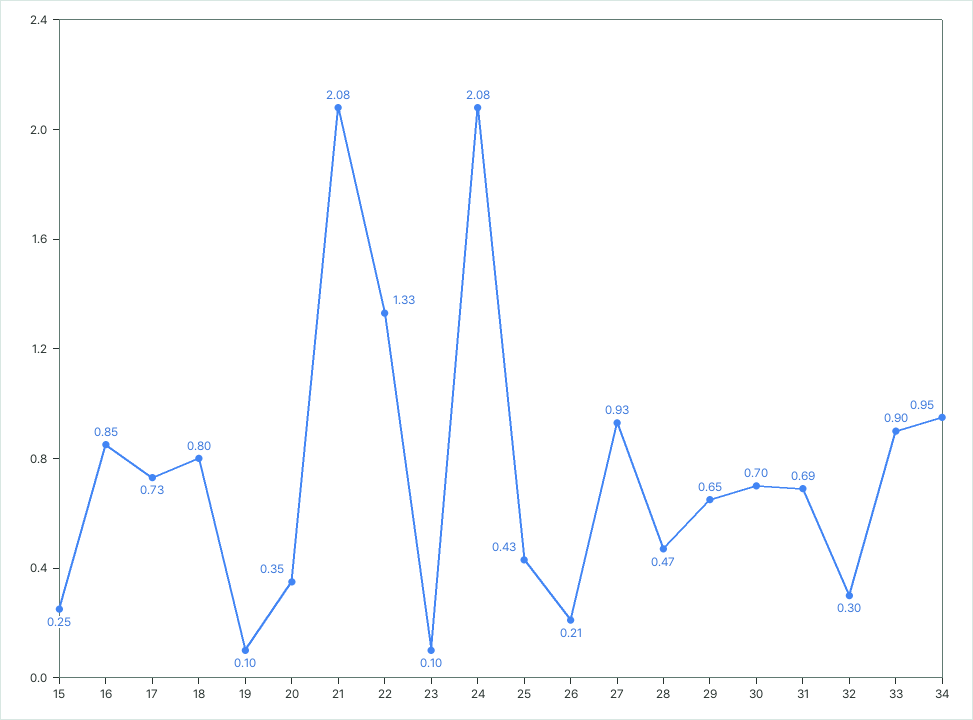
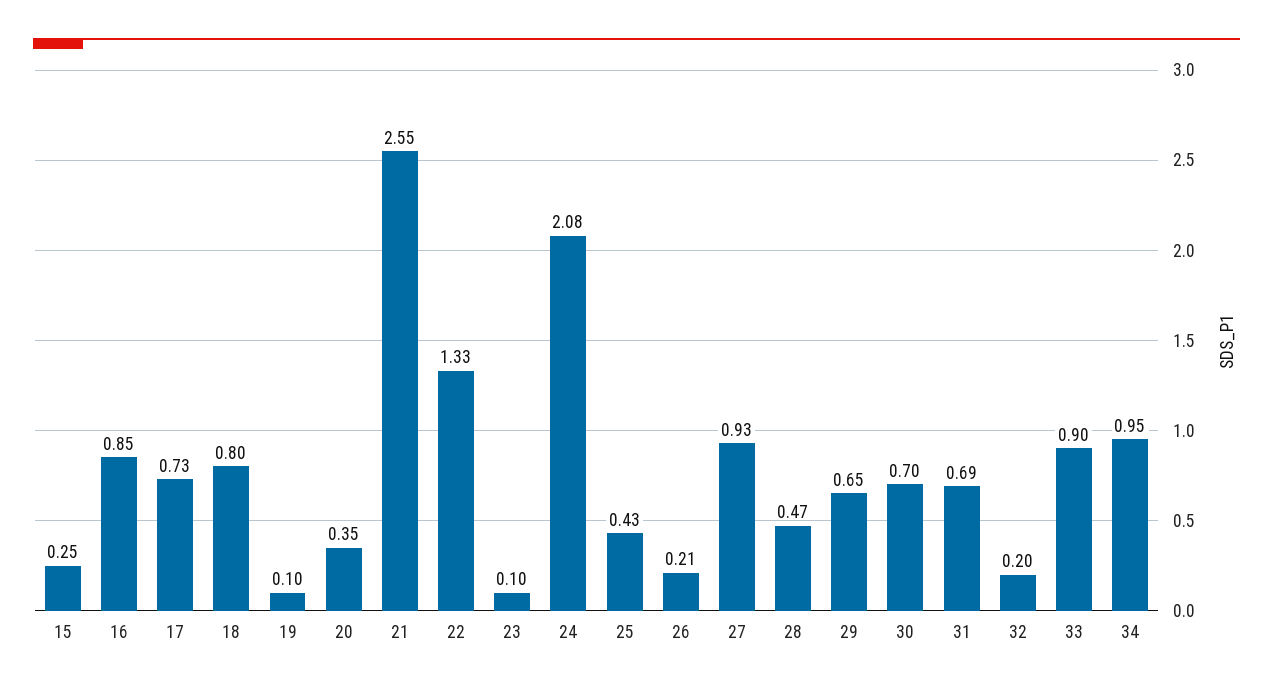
  {
    "15": 0.25,
    "16": 0.85,
    "17": 0.73,
    "18": 0.8,
    "19": 0.1,
    "20": 0.35,
-   "21": 2.08,
+   "21": 2.55,
    "22": 1.33,
    "23": 0.1,
    "24": 2.08,
    "25": 0.43,
    "26": 0.21,
    "27": 0.93,
    "28": 0.47,
    "29": 0.65,
    "30": 0.7,
    "31": 0.69,
-   "32": 0.3,
+   "32": 0.2,
    "33": 0.9,
    "34": 0.95
  }

